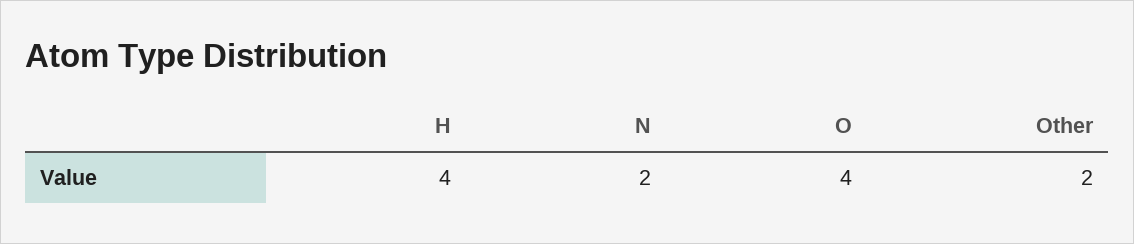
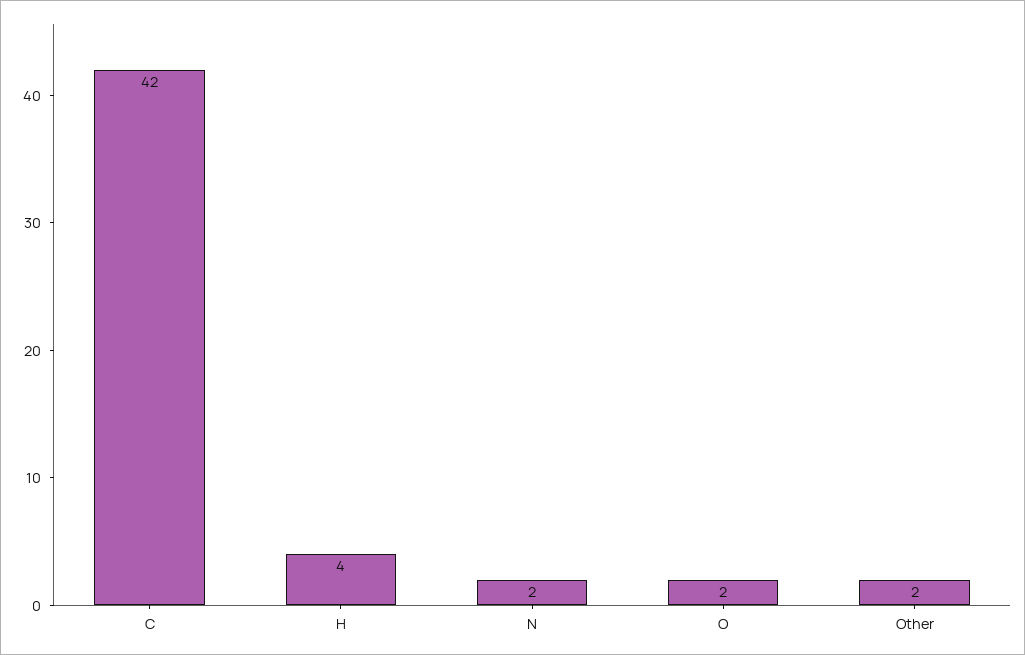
  {
    "H": 4,
    "N": 2,
-   "O": 4,
+   "O": 2,
-   "Other": 2
+   "Other": 2,
+   "C": 42
  }

